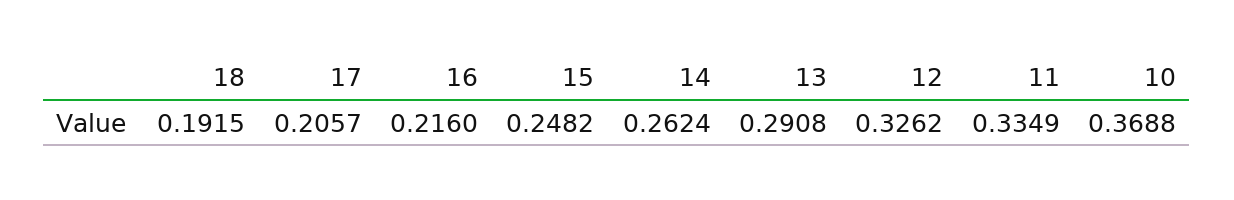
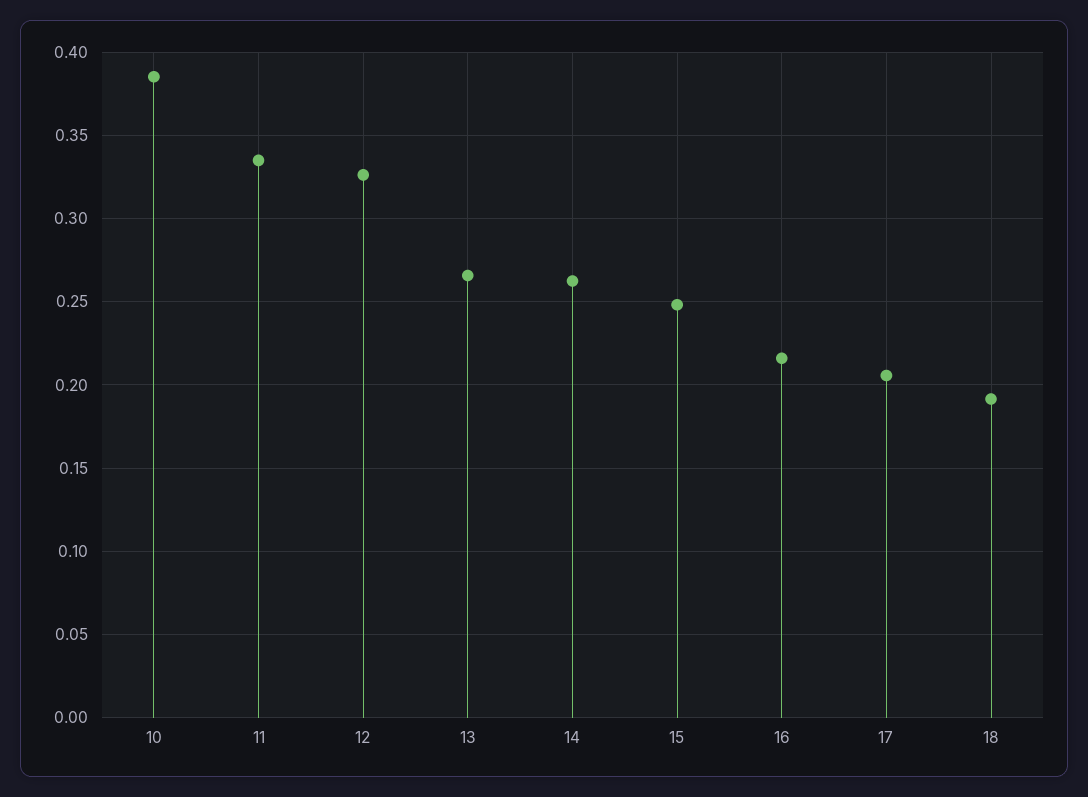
  {
    "18": 0.1915,
    "17": 0.2057,
    "16": 0.216,
    "15": 0.2482,
    "14": 0.2624,
-   "13": 0.2908,
+   "13": 0.265,
    "12": 0.3262,
    "11": 0.3349,
-   "10": 0.3688
+   "10": 0.385
  }

